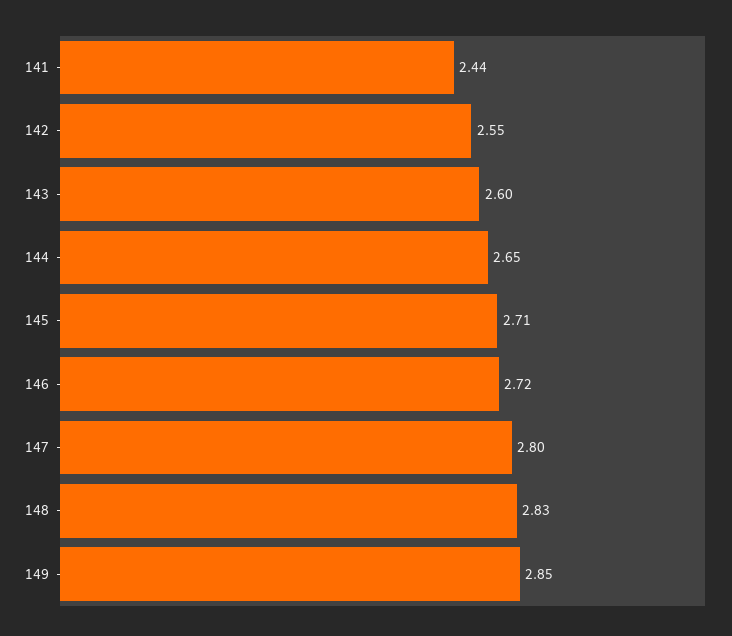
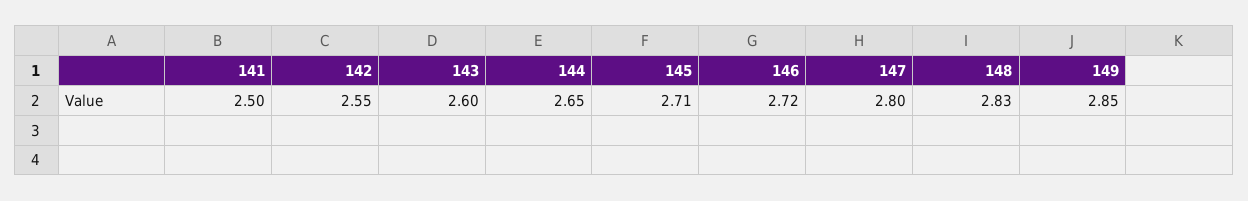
  {
-   "141": 2.44,
+   "141": 2.5,
    "142": 2.55,
    "143": 2.6,
    "144": 2.65,
    "145": 2.71,
    "146": 2.72,
    "147": 2.8,
    "148": 2.83,
    "149": 2.85
  }

